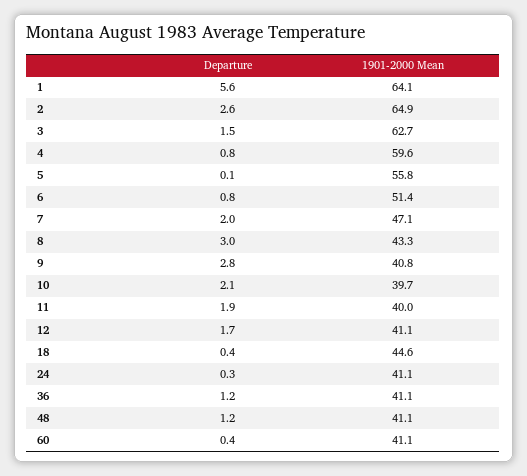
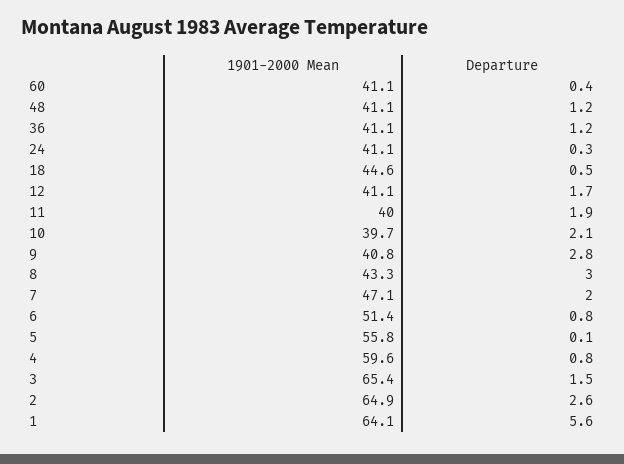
  {
    "Departure": {
      "1": 5.6,
      "2": 2.6,
      "3": 1.5,
      "4": 0.8,
      "5": 0.1,
      "6": 0.8,
      "7": 2,
      "8": 3,
      "9": 2.8,
      "10": 2.1,
      "11": 1.9,
      "12": 1.7,
-     "18": 0.4,
+     "18": 0.5,
      "24": 0.3,
      "36": 1.2,
      "48": 1.2,
      "60": 0.4
    },
    "1901-2000 Mean": {
      "1": 64.1,
      "2": 64.9,
-     "3": 62.7,
+     "3": 65.4,
      "4": 59.6,
      "5": 55.8,
      "6": 51.4,
      "7": 47.1,
      "8": 43.3,
      "9": 40.8,
      "10": 39.7,
      "11": 40,
      "12": 41.1,
      "18": 44.6,
      "24": 41.1,
      "36": 41.1,
      "48": 41.1,
      "60": 41.1
    }
  }

